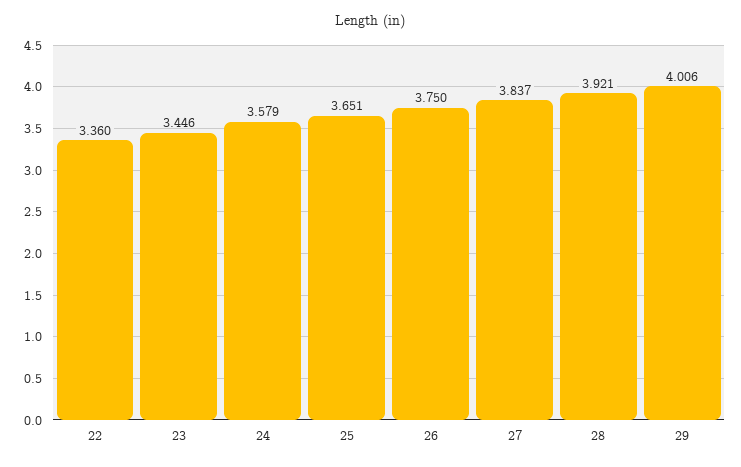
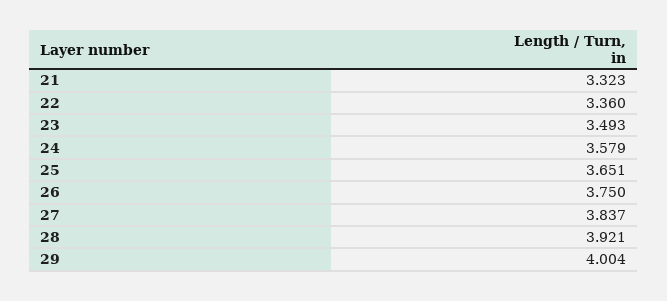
  {
    "22": 3.36,
-   "23": 3.446,
+   "23": 3.493,
    "24": 3.579,
    "25": 3.651,
    "26": 3.75,
    "27": 3.837,
    "28": 3.921,
-   "29": 4.006
+   "29": 4.004,
+   "21": 3.323
  }

